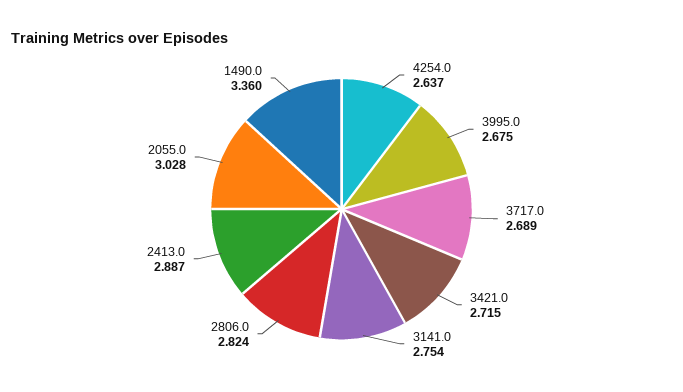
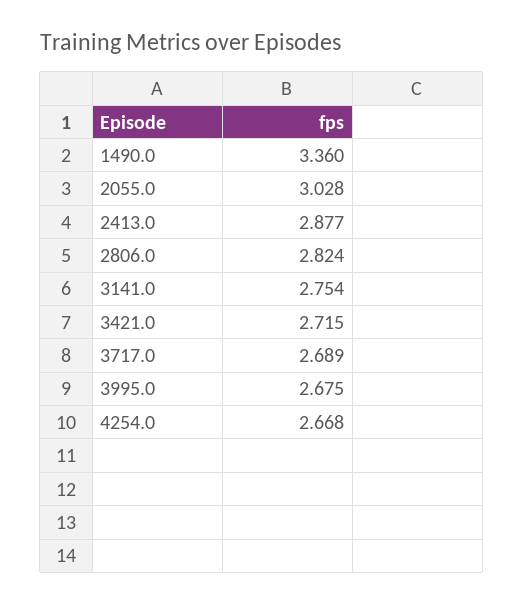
  {
-   "4254.0": 2.637,
+   "4254.0": 2.668,
    "3995.0": 2.675,
    "3717.0": 2.689,
    "3421.0": 2.715,
    "3141.0": 2.754,
    "2806.0": 2.824,
-   "2413.0": 2.887,
+   "2413.0": 2.877,
    "2055.0": 3.028,
    "1490.0": 3.36
  }

